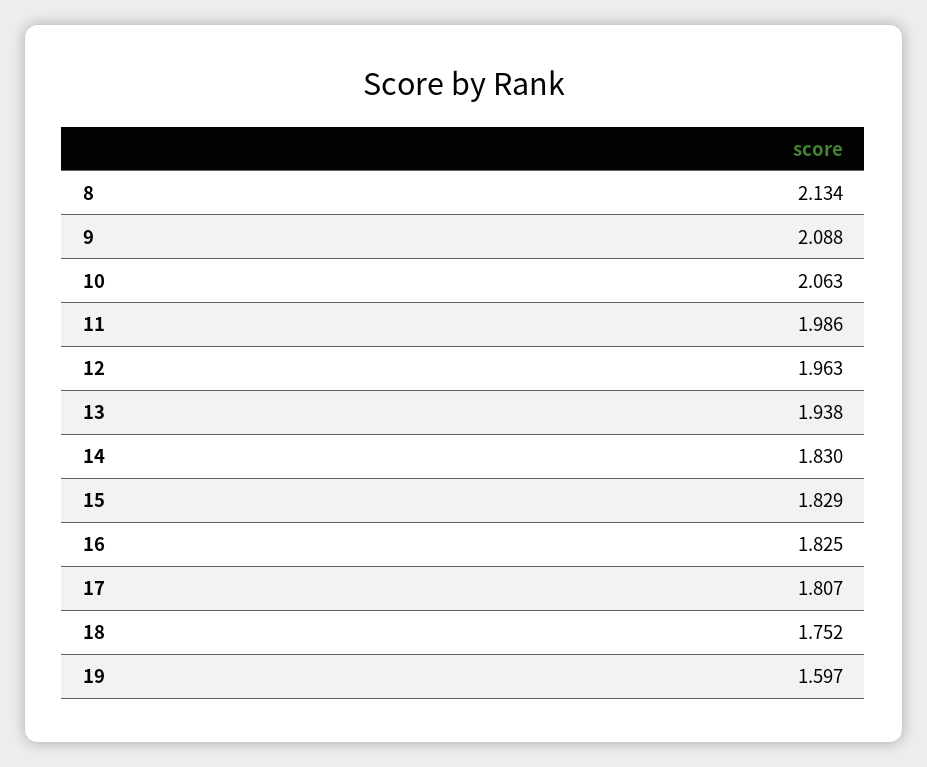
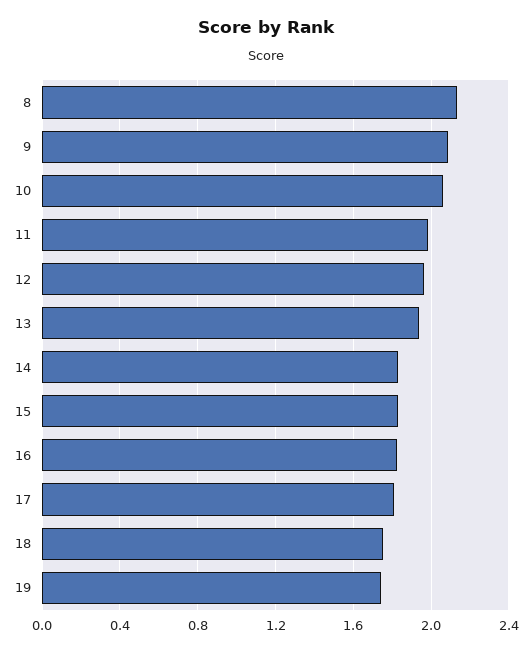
  {
    "8": 2.134,
    "9": 2.088,
    "10": 2.063,
    "11": 1.986,
    "12": 1.963,
    "13": 1.938,
    "14": 1.83,
    "15": 1.829,
    "16": 1.825,
    "17": 1.807,
    "18": 1.752,
-   "19": 1.597
+   "19": 1.75
  }

